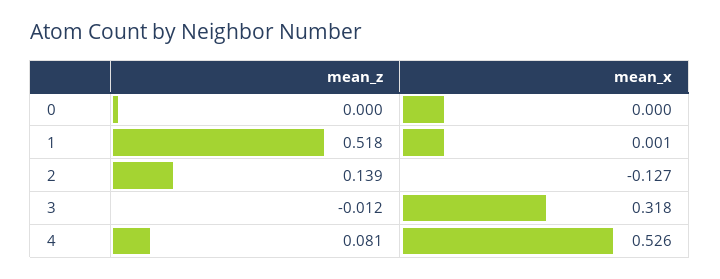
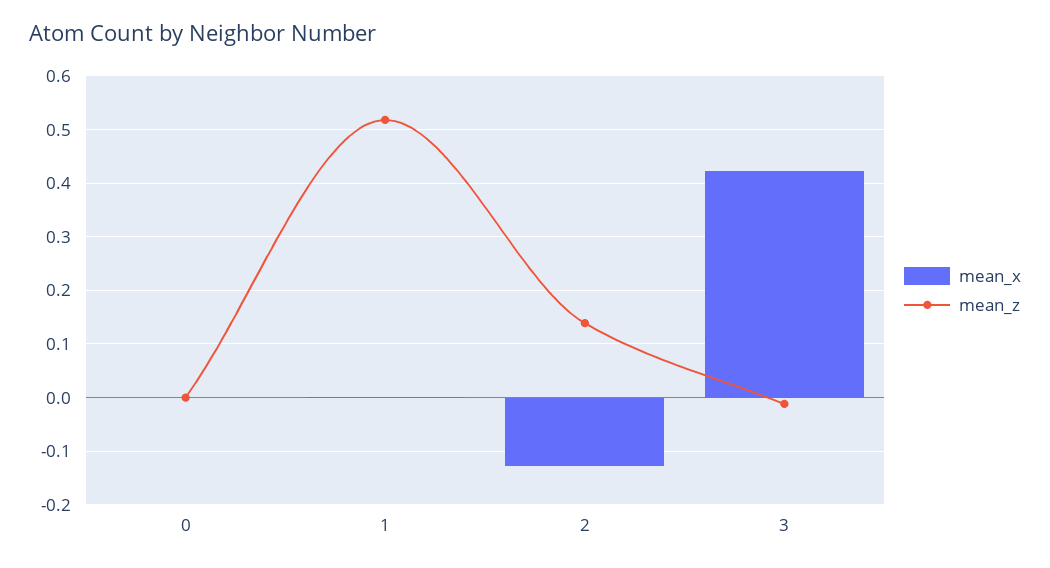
  {
    "mean_z": {
      "0": 0,
      "1": 0.518,
      "2": 0.139,
-     "3": -0.012,
+     "3": -0.012
-     "4": 0.081
    },
    "mean_x": {
      "0": 0,
      "1": 0.001,
      "2": -0.127,
-     "3": 0.318,
+     "3": 0.42
-     "4": 0.526
    }
  }

